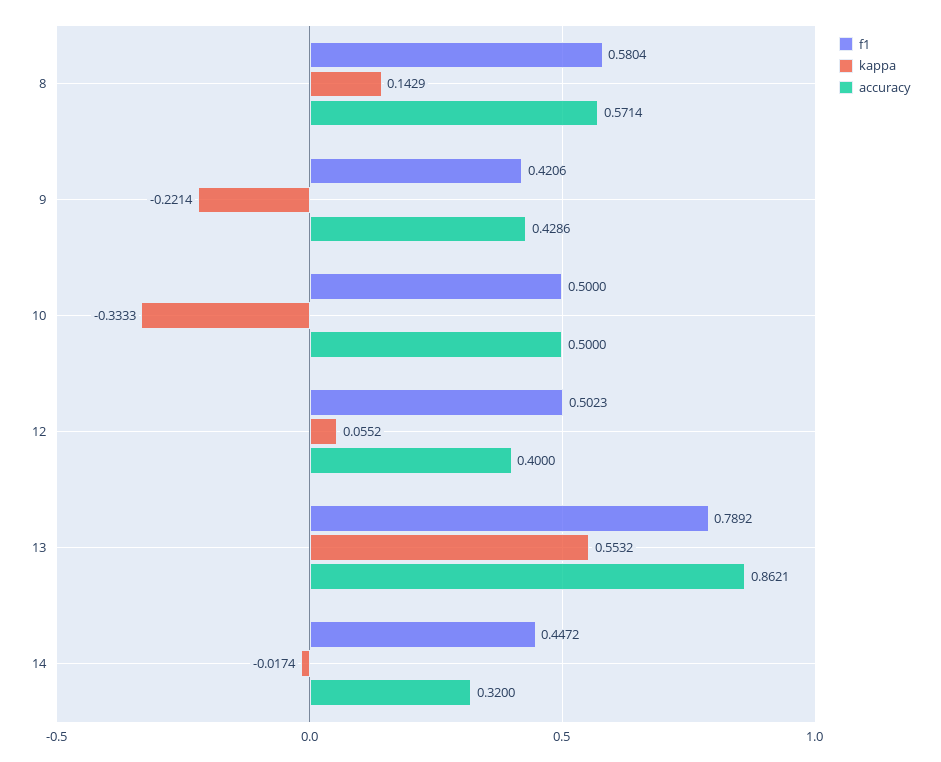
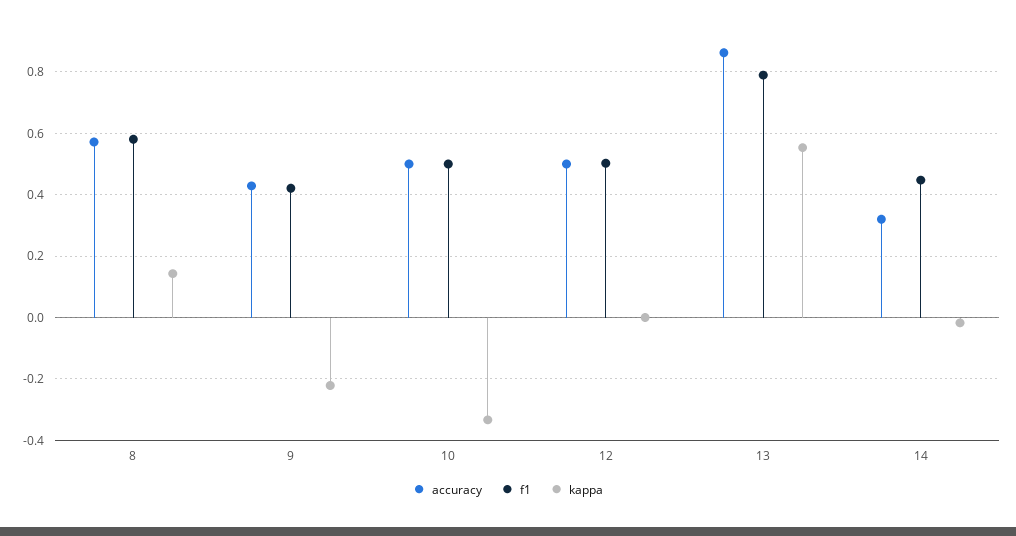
  {
    "f1": {
      "8": 0.5804,
      "9": 0.4206,
      "10": 0.5,
      "12": 0.5023,
      "13": 0.7892,
      "14": 0.4472
    },
    "kappa": {
      "8": 0.1429,
      "9": -0.2214,
      "10": -0.3333,
-     "12": 0.0552,
+     "12": 0,
      "13": 0.5532,
      "14": -0.0174
    },
    "accuracy": {
      "8": 0.5714,
      "9": 0.4286,
      "10": 0.5,
-     "12": 0.4,
+     "12": 0.5,
      "13": 0.8621,
      "14": 0.32
    }
  }

